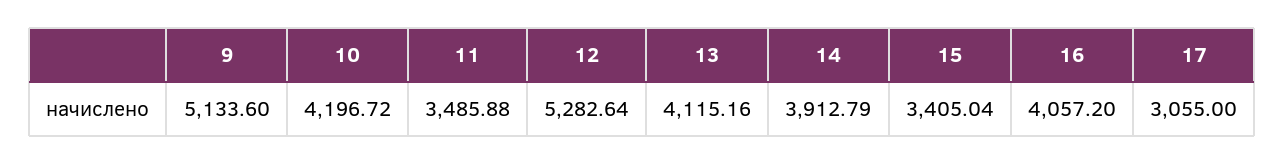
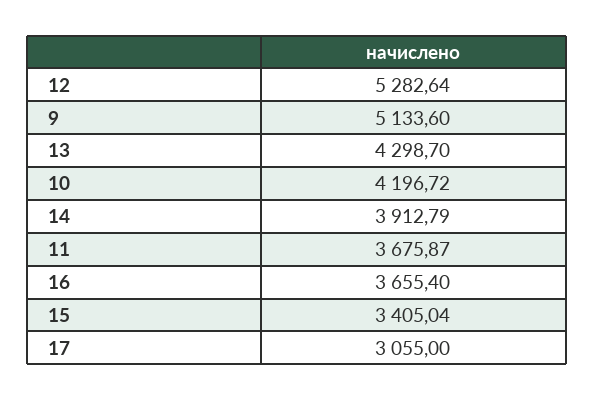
  {
    "9": 5133.6,
    "10": 4196.72,
-   "11": 3485.88,
+   "11": 3675.87,
    "12": 5282.64,
-   "13": 4115.16,
+   "13": 4298.7,
    "14": 3912.79,
    "15": 3405.04,
-   "16": 4057.2,
+   "16": 3655.4,
    "17": 3055
  }

